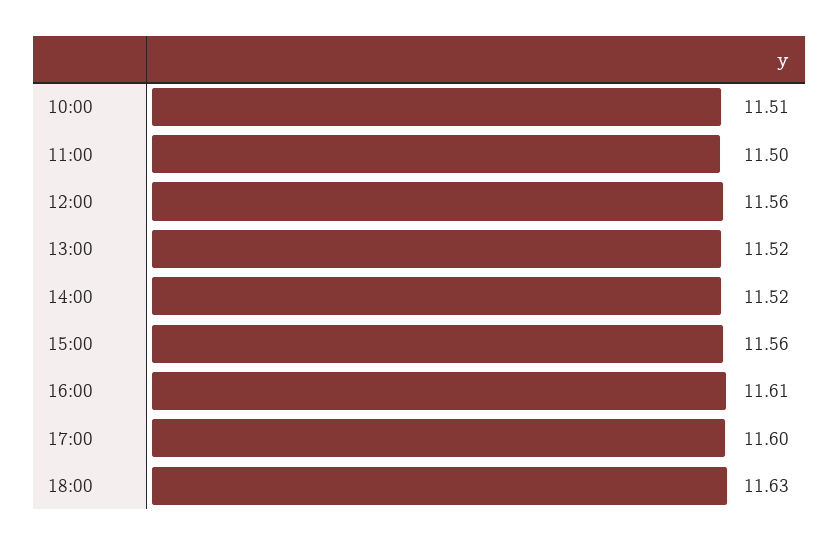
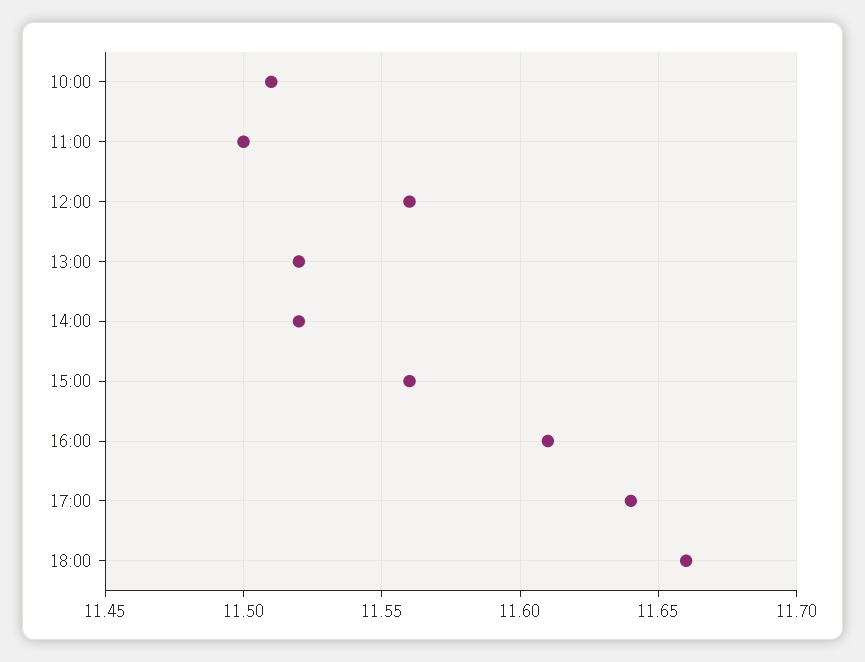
  {
    "10:00": 11.51,
    "11:00": 11.5,
    "12:00": 11.56,
    "13:00": 11.52,
    "14:00": 11.52,
    "15:00": 11.56,
    "16:00": 11.61,
-   "17:00": 11.6,
+   "17:00": 11.64,
-   "18:00": 11.63
+   "18:00": 11.66
  }

